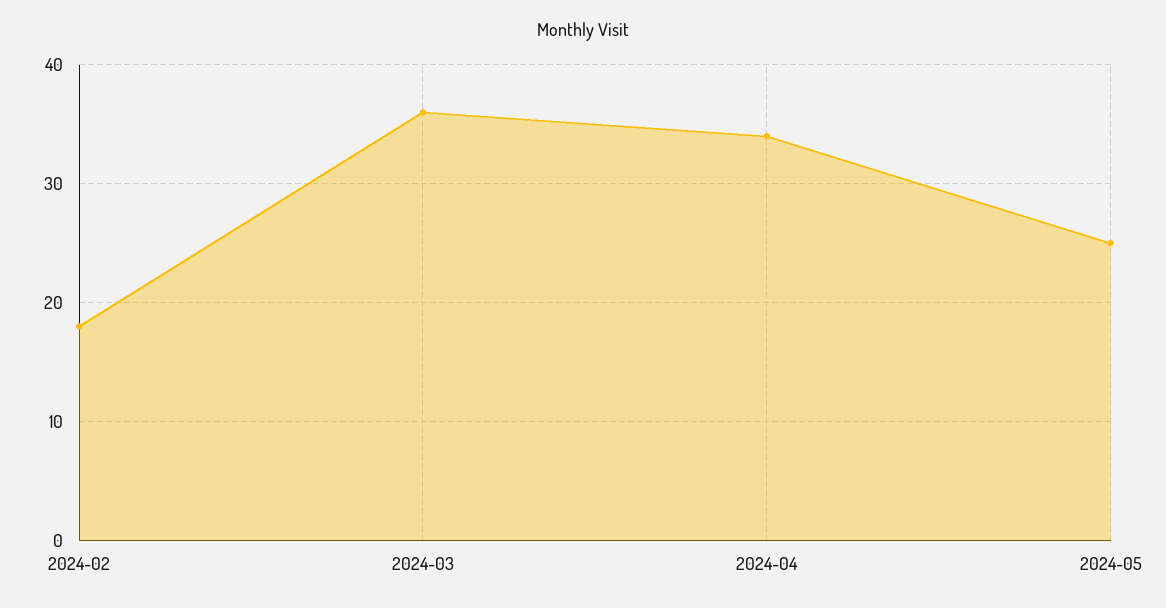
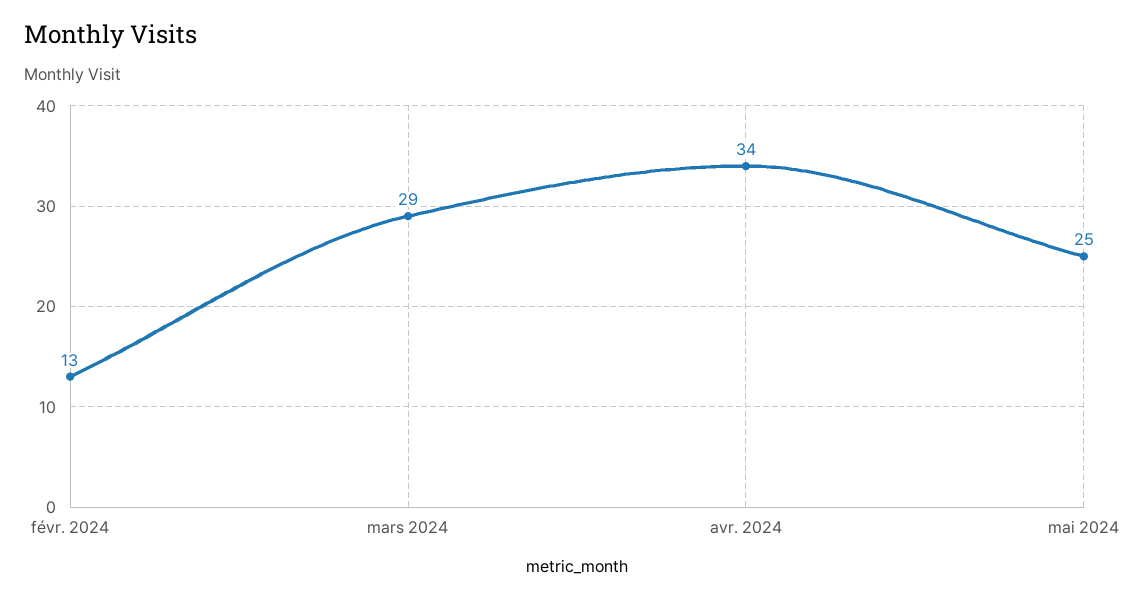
  {
-   "2024-02": 18,
+   "2024-02": 13,
-   "2024-03": 36,
+   "2024-03": 29,
    "2024-04": 34,
    "2024-05": 25
  }

